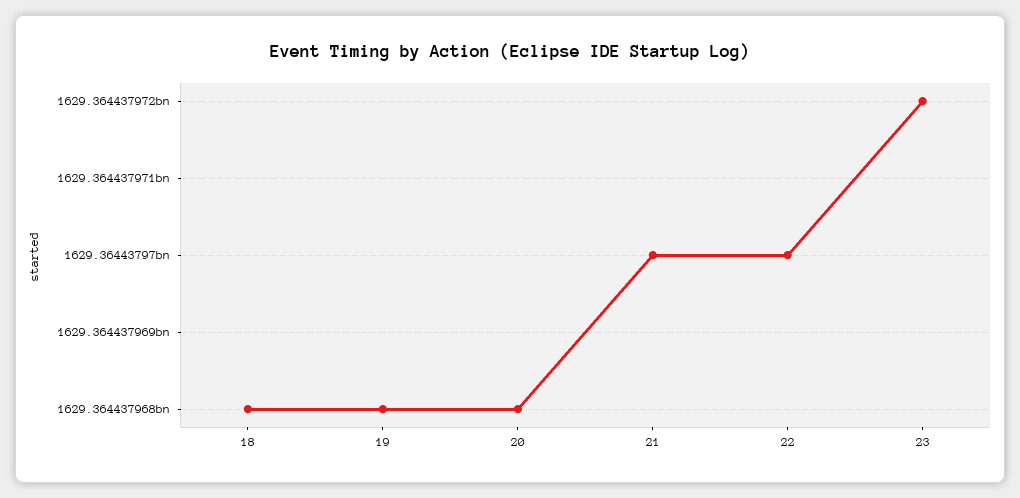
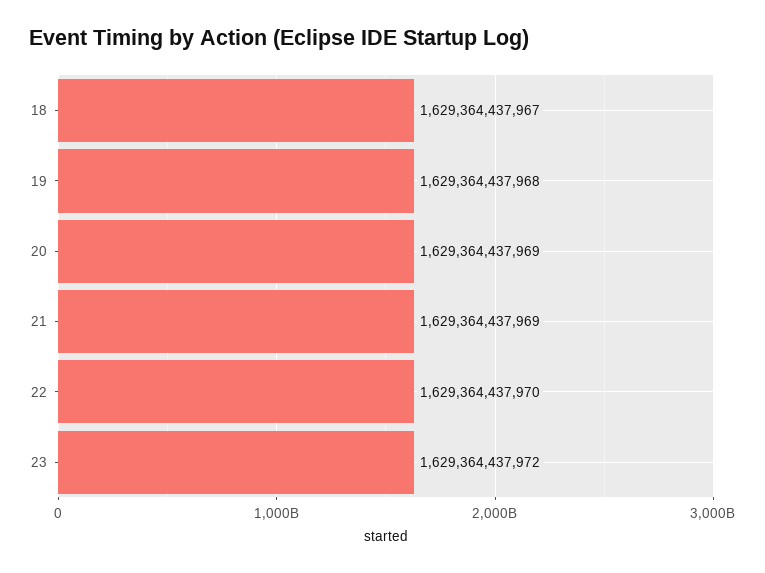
  {
-   "18": 1629364437968,
+   "18": 1629364437967,
    "19": 1629364437968,
-   "20": 1629364437968,
+   "20": 1629364437969,
-   "21": 1629364437970,
+   "21": 1629364437969,
    "22": 1629364437970,
    "23": 1629364437972
  }

